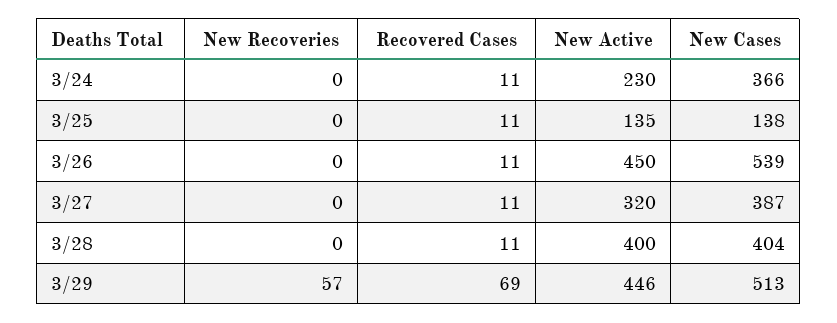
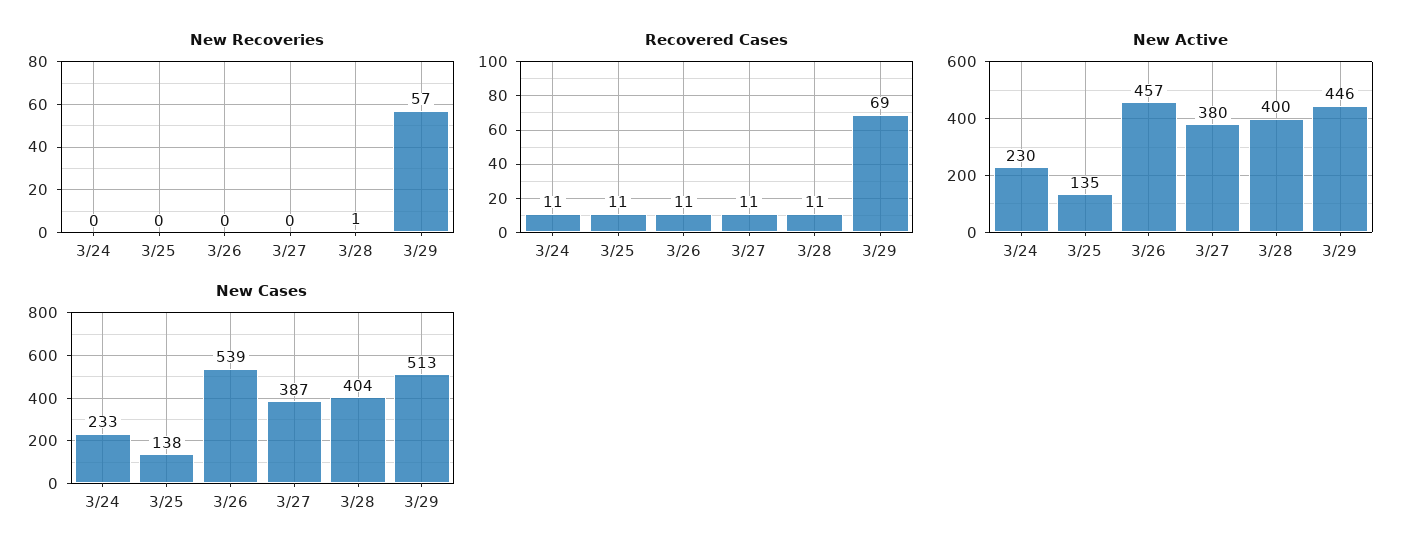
  {
    "New Recoveries": {
      "3/24": 0,
      "3/25": 0,
      "3/26": 0,
      "3/27": 0,
-     "3/28": 0,
+     "3/28": 1,
      "3/29": 57
    },
    "Recovered Cases": {
      "3/24": 11,
      "3/25": 11,
      "3/26": 11,
      "3/27": 11,
      "3/28": 11,
      "3/29": 69
    },
    "New Active": {
      "3/24": 230,
      "3/25": 135,
-     "3/26": 450,
+     "3/26": 457,
-     "3/27": 320,
+     "3/27": 380,
      "3/28": 400,
      "3/29": 446
    },
    "New Cases": {
-     "3/24": 366,
+     "3/24": 233,
      "3/25": 138,
      "3/26": 539,
      "3/27": 387,
      "3/28": 404,
      "3/29": 513
    }
  }

